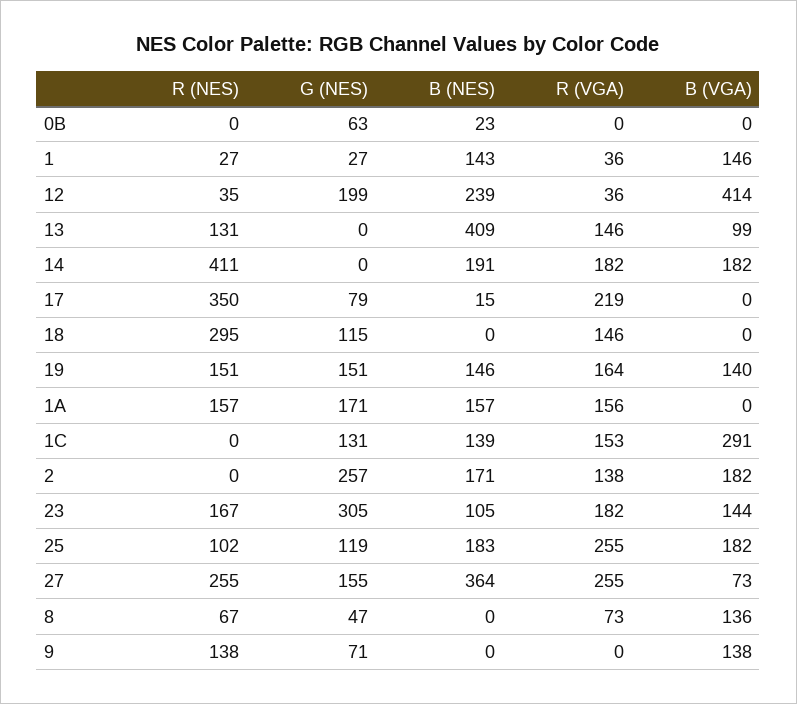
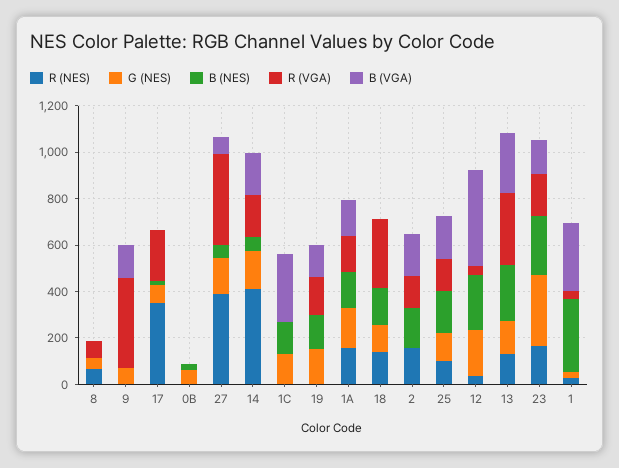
  {
    "R (NES)": {
      "0B": 0,
      "1": 27,
      "12": 35,
      "13": 131,
      "14": 411,
      "17": 350,
-     "18": 295,
+     "18": 150,
-     "19": 151,
+     "19": 0,
      "1A": 157,
      "1C": 0,
-     "2": 0,
+     "2": 150,
      "23": 167,
      "25": 102,
-     "27": 255,
+     "27": 400,
      "8": 67,
-     "9": 138
+     "9": 0
    },
    "G (NES)": {
      "0B": 63,
      "1": 27,
      "12": 199,
-     "13": 0,
+     "13": 150,
-     "14": 0,
+     "14": 150,
      "17": 79,
      "18": 115,
      "19": 151,
      "1A": 171,
      "1C": 131,
-     "2": 257,
+     "2": 0,
      "23": 305,
      "25": 119,
      "27": 155,
      "8": 47,
      "9": 71
    },
    "B (NES)": {
      "0B": 23,
-     "1": 143,
+     "1": 300,
      "12": 239,
-     "13": 409,
+     "13": 250,
-     "14": 191,
+     "14": 50,
      "17": 15,
-     "18": 0,
+     "18": 150,
      "19": 146,
      "1A": 157,
      "1C": 139,
      "2": 171,
-     "23": 105,
+     "23": 250,
      "25": 183,
-     "27": 364,
+     "27": 50,
      "8": 0,
      "9": 0
    },
    "R (VGA)": {
      "0B": 0,
      "1": 36,
      "12": 36,
-     "13": 146,
+     "13": 300,
      "14": 182,
      "17": 219,
-     "18": 146,
+     "18": 300,
      "19": 164,
      "1A": 156,
-     "1C": 153,
+     "1C": 0,
      "2": 138,
      "23": 182,
-     "25": 255,
+     "25": 150,
-     "27": 255,
+     "27": 400,
      "8": 73,
-     "9": 0
+     "9": 400
    },
    "B (VGA)": {
      "0B": 0,
-     "1": 146,
+     "1": 300,
      "12": 414,
-     "13": 99,
+     "13": 250,
      "14": 182,
      "17": 0,
      "18": 0,
      "19": 140,
-     "1A": 0,
+     "1A": 150,
      "1C": 291,
      "2": 182,
      "23": 144,
      "25": 182,
      "27": 73,
-     "8": 136,
+     "8": 0,
      "9": 138
    }
  }

